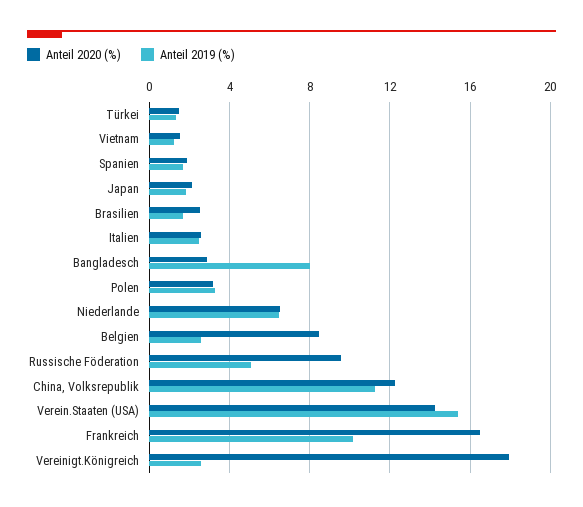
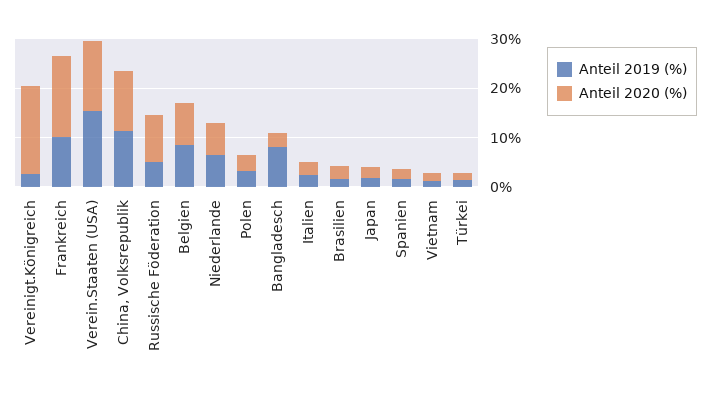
  {
    "Anteil 2020 (%)": {
      "Türkei": 1.5,
      "Vietnam": 1.5,
      "Spanien": 2,
      "Japan": 2,
      "Brasilien": 2.5,
      "Italien": 2.5,
      "Bangladesch": 3,
      "Polen": 3,
      "Niederlande": 6.5,
      "Belgien": 8.5,
      "Russische Föderation": 9.5,
      "China, Volksrepublik": 12.5,
      "Verein.Staaten (USA)": 14.5,
      "Frankreich": 16.5,
      "Vereinigt.Königreich": 18
    },
    "Anteil 2019 (%)": {
      "Türkei": 1.5,
      "Vietnam": 1,
      "Spanien": 1.5,
      "Japan": 2,
      "Brasilien": 1.5,
      "Italien": 2.5,
      "Bangladesch": 8,
      "Polen": 3.5,
      "Niederlande": 6.5,
-     "Belgien": 2.5,
+     "Belgien": 8,
      "Russische Föderation": 5,
      "China, Volksrepublik": 11.5,
      "Verein.Staaten (USA)": 15.5,
      "Frankreich": 10,
      "Vereinigt.Königreich": 2.5
    }
  }

